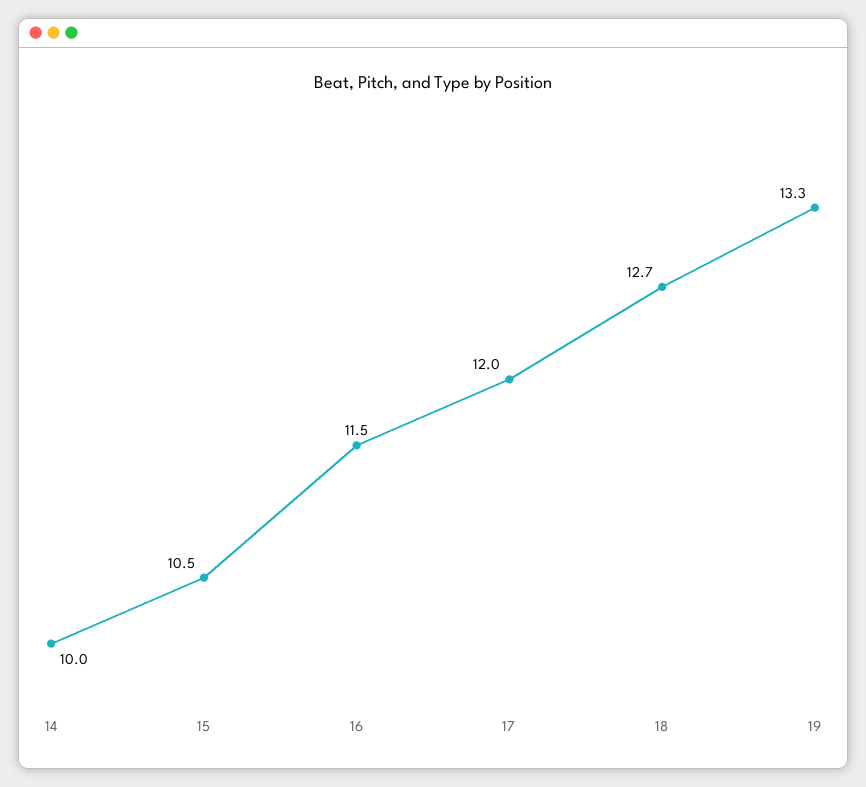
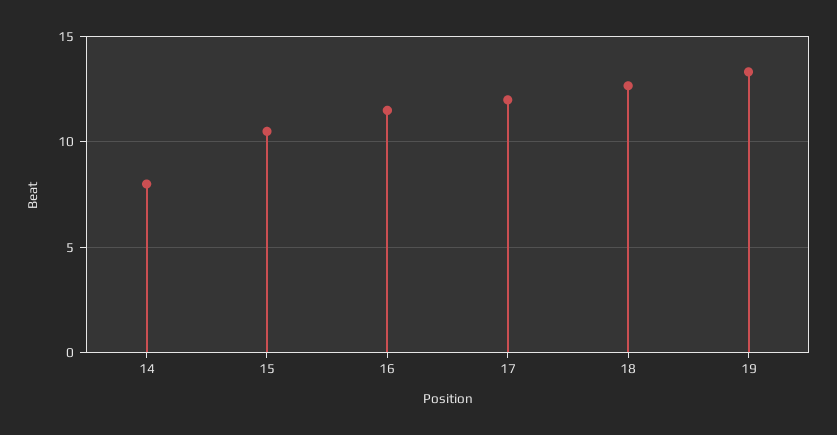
  {
-   "14": 10,
+   "14": 8,
    "15": 10.5,
    "16": 11.5,
    "17": 12,
    "18": 12.7,
    "19": 13.3
  }

